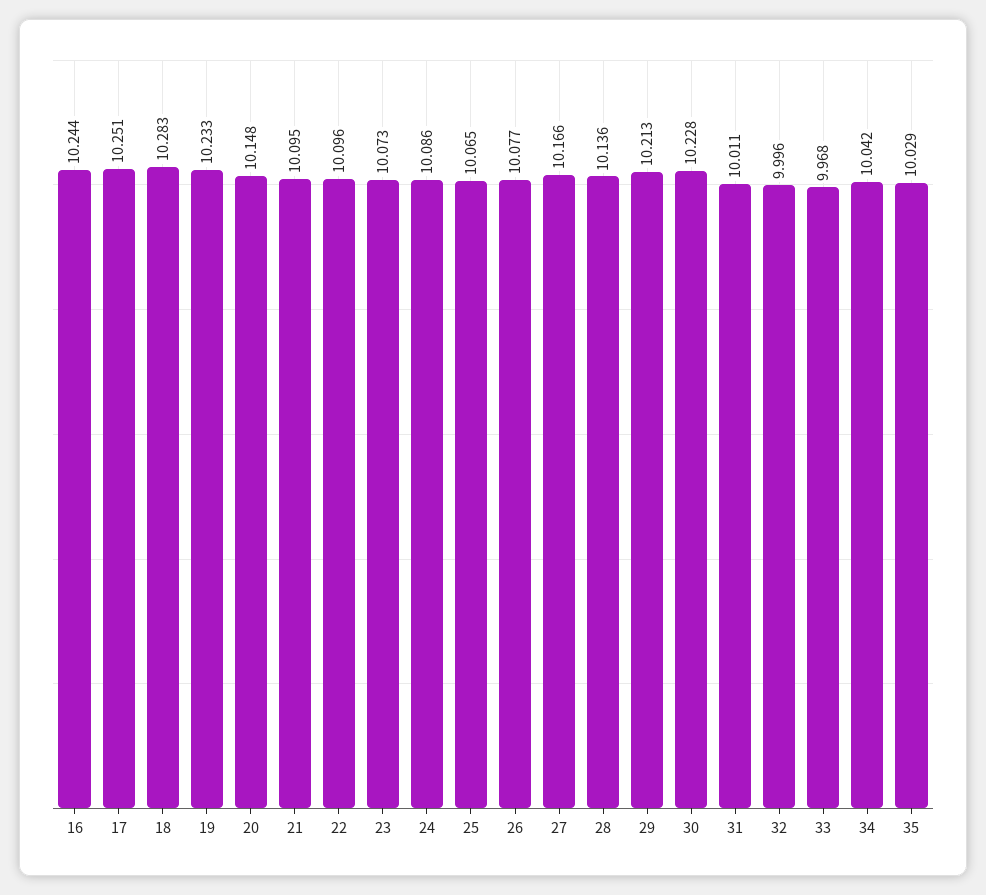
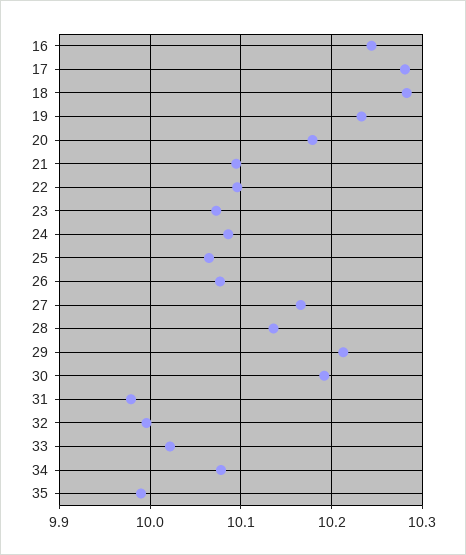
  {
    "16": 10.244,
-   "17": 10.251,
+   "17": 10.28,
    "18": 10.283,
    "19": 10.233,
-   "20": 10.148,
+   "20": 10.18,
    "21": 10.095,
    "22": 10.096,
    "23": 10.073,
    "24": 10.086,
    "25": 10.065,
    "26": 10.077,
    "27": 10.166,
    "28": 10.136,
    "29": 10.213,
-   "30": 10.228,
+   "30": 10.19,
-   "31": 10.011,
+   "31": 9.98,
    "32": 9.996,
-   "33": 9.968,
+   "33": 10.02,
-   "34": 10.042,
+   "34": 10.08,
-   "35": 10.029
+   "35": 9.99
  }

